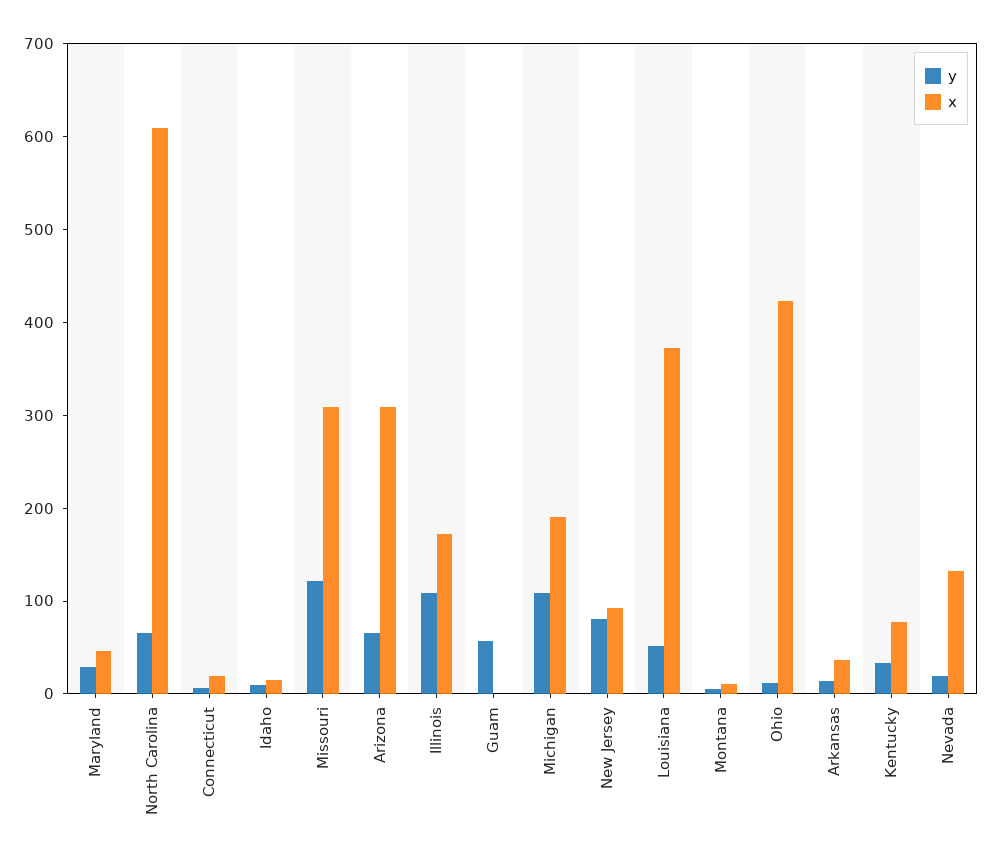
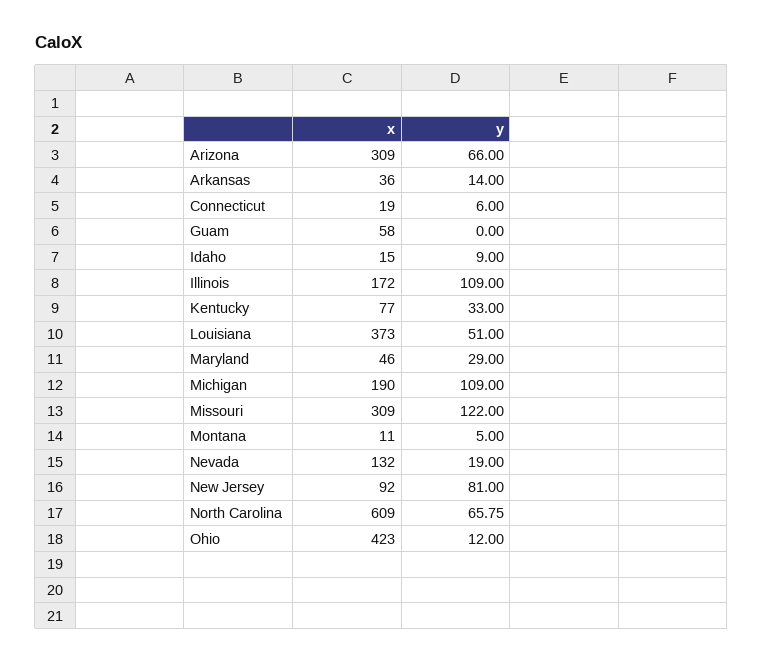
  {
    "y": {
      "Maryland": 29,
      "North Carolina": 65.75,
      "Connecticut": 6,
      "Idaho": 9,
      "Missouri": 122,
      "Arizona": 66,
      "Illinois": 109,
-     "Guam": 60,
+     "Guam": 0,
      "Michigan": 109,
      "New Jersey": 81,
      "Louisiana": 51,
      "Montana": 5,
      "Ohio": 12,
      "Arkansas": 14,
      "Kentucky": 33,
      "Nevada": 19
    },
    "x": {
      "Maryland": 46,
      "North Carolina": 609,
      "Connecticut": 19,
      "Idaho": 15,
      "Missouri": 309,
      "Arizona": 309,
      "Illinois": 172,
-     "Guam": 0,
+     "Guam": 58,
      "Michigan": 190,
      "New Jersey": 92,
      "Louisiana": 373,
      "Montana": 11,
      "Ohio": 423,
      "Arkansas": 36,
      "Kentucky": 77,
      "Nevada": 132
    }
  }

